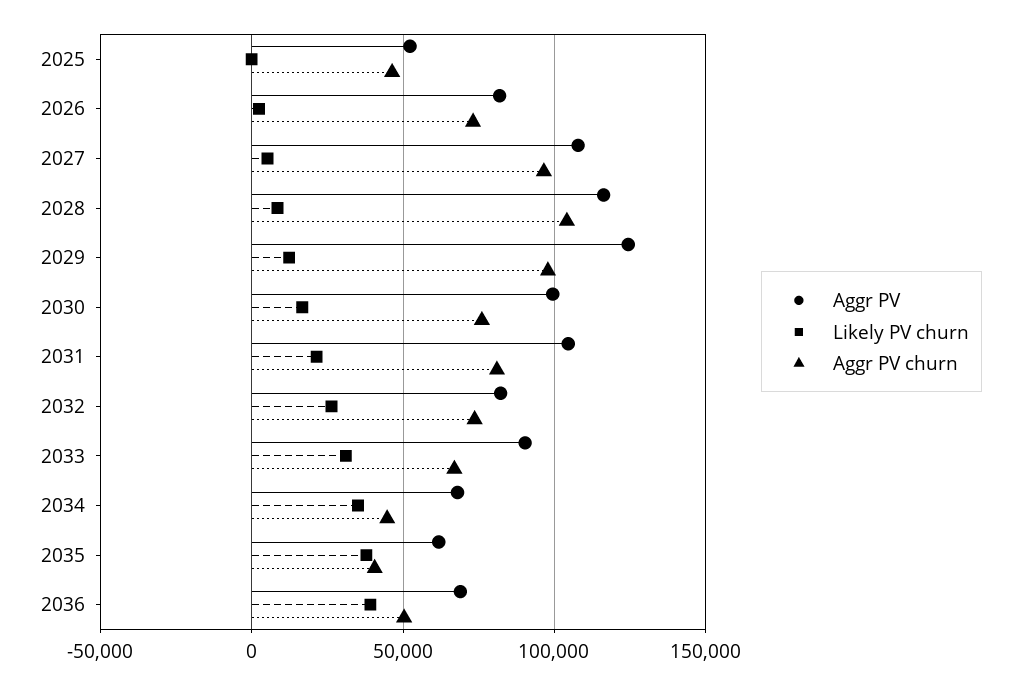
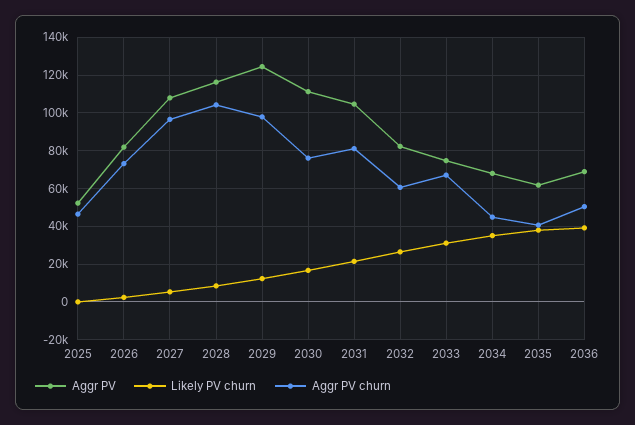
  {
    "Aggr PV": {
      "2025": 50000,
      "2026": 80000,
      "2027": 110000,
      "2028": 115000,
      "2029": 125000,
-     "2030": 100000,
+     "2030": 110000,
      "2031": 105000,
      "2032": 80000,
-     "2033": 90000,
+     "2033": 75000,
      "2034": 70000,
      "2035": 60000,
      "2036": 70000
    },
    "Likely PV churn": {
      "2025": 0,
      "2026": 0,
      "2027": 5000,
      "2028": 10000,
      "2029": 10000,
      "2030": 15000,
      "2031": 20000,
      "2032": 25000,
      "2033": 30000,
      "2034": 35000,
      "2035": 40000,
      "2036": 40000
    },
    "Aggr PV churn": {
      "2025": 45000,
      "2026": 75000,
      "2027": 95000,
      "2028": 105000,
      "2029": 100000,
      "2030": 75000,
      "2031": 80000,
-     "2032": 75000,
+     "2032": 60000,
      "2033": 65000,
      "2034": 45000,
      "2035": 40000,
      "2036": 50000
    }
  }

